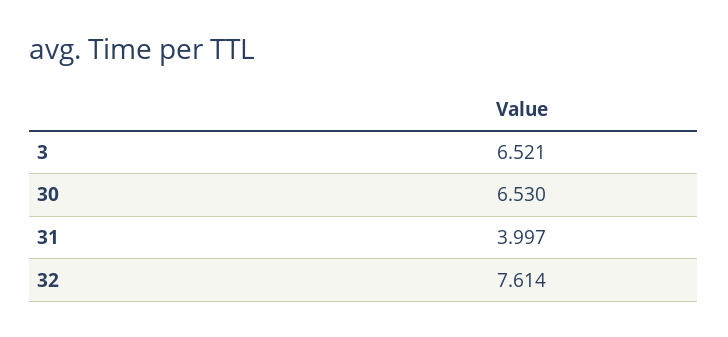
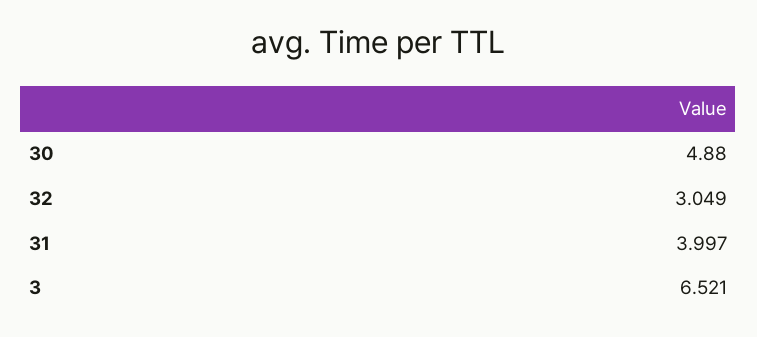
  {
    "3": 6.521,
-   "30": 6.53,
+   "30": 4.88,
    "31": 3.997,
-   "32": 7.614
+   "32": 3.049
  }

